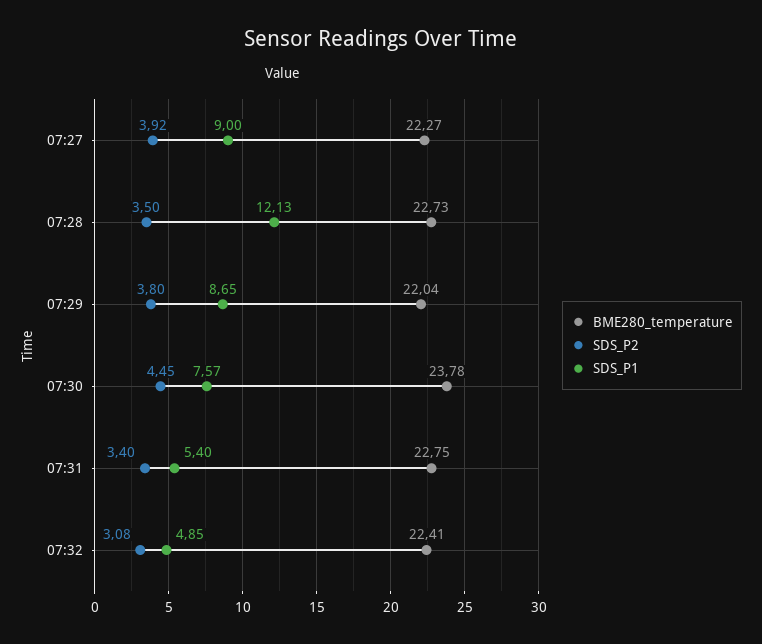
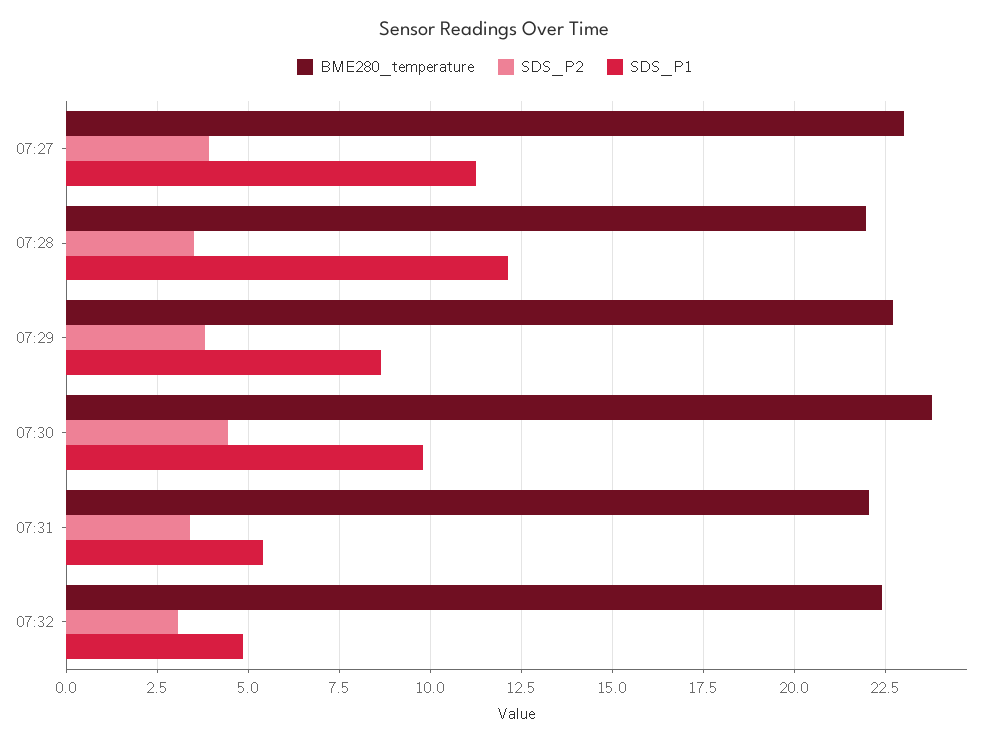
  {
    "BME280_temperature": {
-     "07:27": 22.27,
+     "07:27": 23,
-     "07:28": 22.73,
+     "07:28": 22,
-     "07:29": 22.04,
+     "07:29": 22.75,
      "07:30": 23.78,
-     "07:31": 22.75,
+     "07:31": 22,
      "07:32": 22.41
    },
    "SDS_P2": {
      "07:27": 3.92,
      "07:28": 3.5,
      "07:29": 3.8,
      "07:30": 4.45,
      "07:31": 3.4,
      "07:32": 3.08
    },
    "SDS_P1": {
-     "07:27": 9,
+     "07:27": 11.25,
      "07:28": 12.13,
      "07:29": 8.65,
-     "07:30": 7.57,
+     "07:30": 9.75,
      "07:31": 5.4,
      "07:32": 4.85
    }
  }

